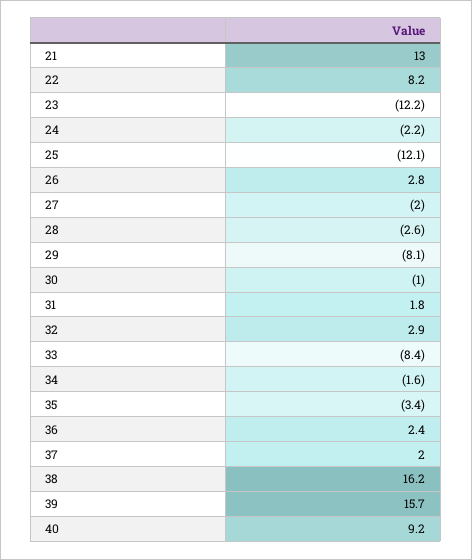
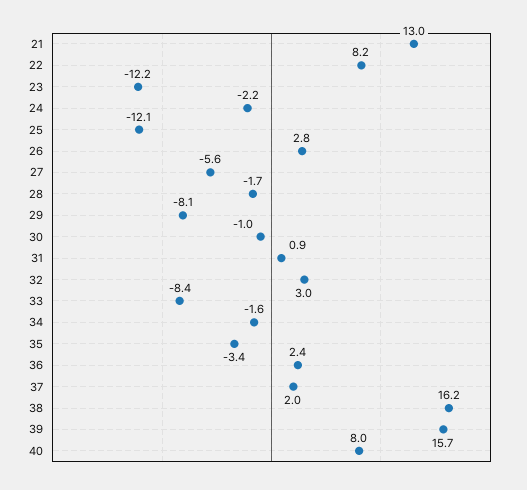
  {
    "21": 13,
    "22": 8.2,
    "23": -12.2,
    "24": -2.2,
    "25": -12.1,
    "26": 2.8,
-   "27": -2,
+   "27": -5.6,
-   "28": -2.6,
+   "28": -1.7,
    "29": -8.1,
    "30": -1,
-   "31": 1.8,
+   "31": 0.9,
-   "32": 2.9,
+   "32": 3,
    "33": -8.4,
    "34": -1.6,
    "35": -3.4,
    "36": 2.4,
    "37": 2,
    "38": 16.2,
    "39": 15.7,
-   "40": 9.2
+   "40": 8
  }

